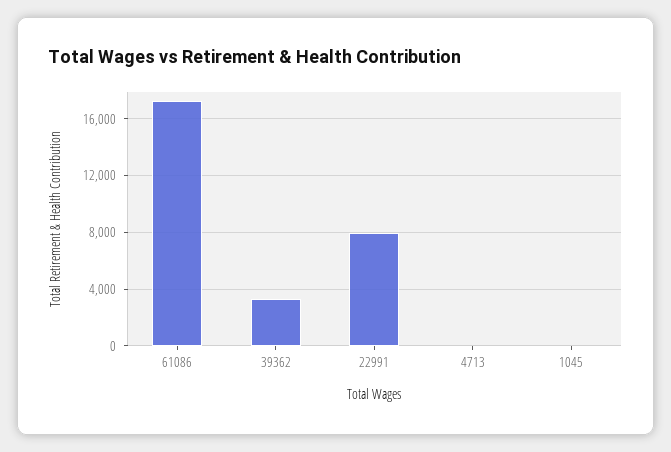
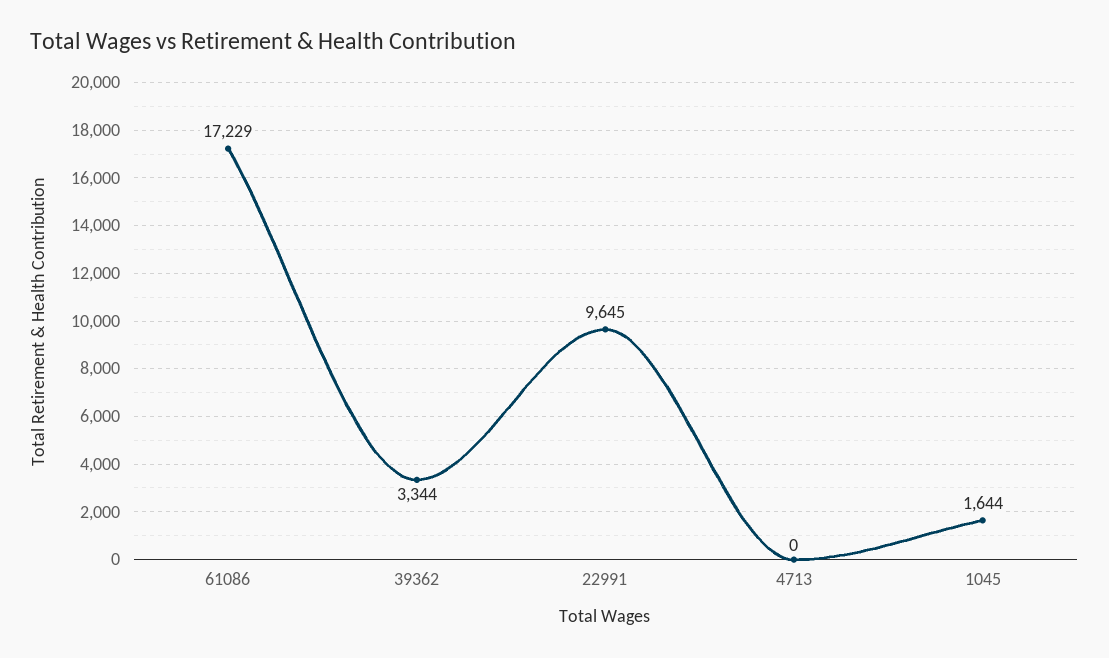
  {
    "61086": 17229,
    "39362": 3344,
-   "22991": 8000,
+   "22991": 9645,
    "4713": 0,
-   "1045": 0
+   "1045": 1644
  }

